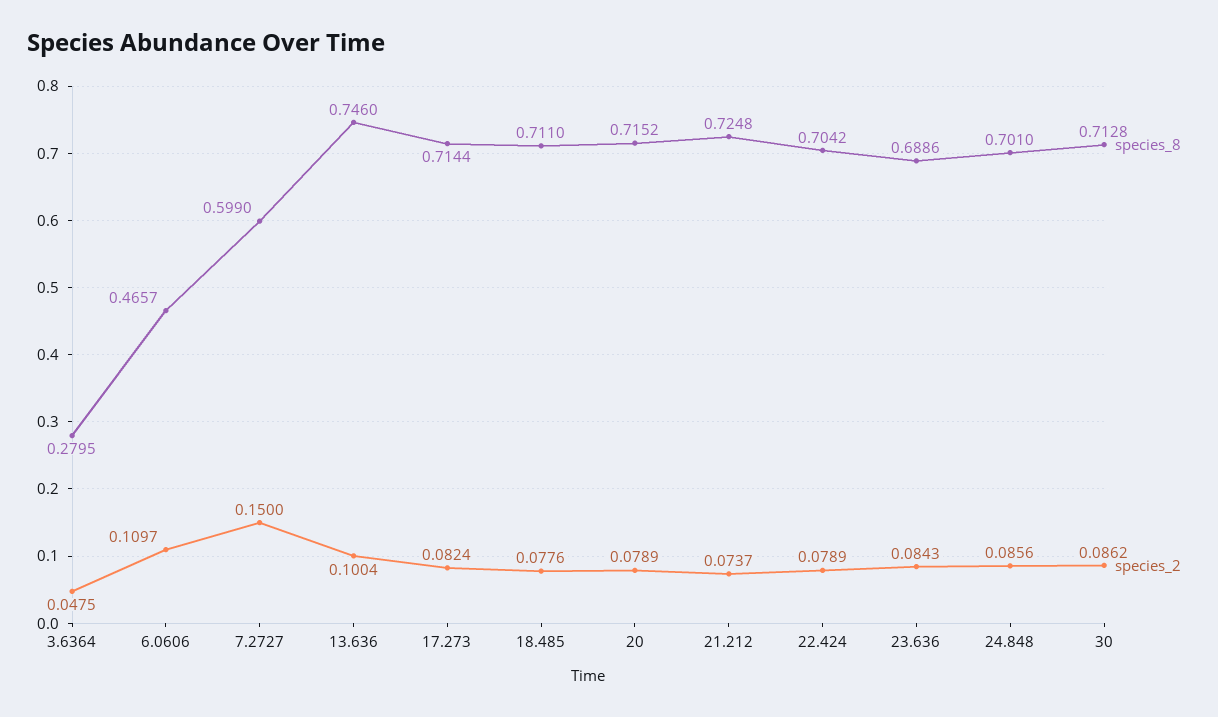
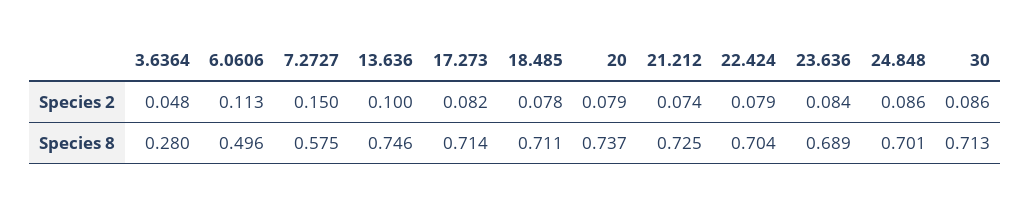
  {
    "species_8": {
      "3.6364": 0.2795,
-     "6.0606": 0.4657,
+     "6.0606": 0.496,
-     "7.2727": 0.599,
+     "7.2727": 0.575,
      "13.636": 0.746,
      "17.273": 0.7144,
      "18.485": 0.711,
-     "20": 0.7152,
+     "20": 0.737,
      "21.212": 0.7248,
      "22.424": 0.7042,
      "23.636": 0.6886,
      "24.848": 0.701,
      "30": 0.7128
    },
    "species_2": {
      "3.6364": 0.0475,
-     "6.0606": 0.1097,
+     "6.0606": 0.113,
      "7.2727": 0.15,
      "13.636": 0.1004,
      "17.273": 0.0824,
      "18.485": 0.0776,
      "20": 0.0789,
      "21.212": 0.0737,
      "22.424": 0.0789,
      "23.636": 0.0843,
      "24.848": 0.0856,
      "30": 0.0862
    }
  }

